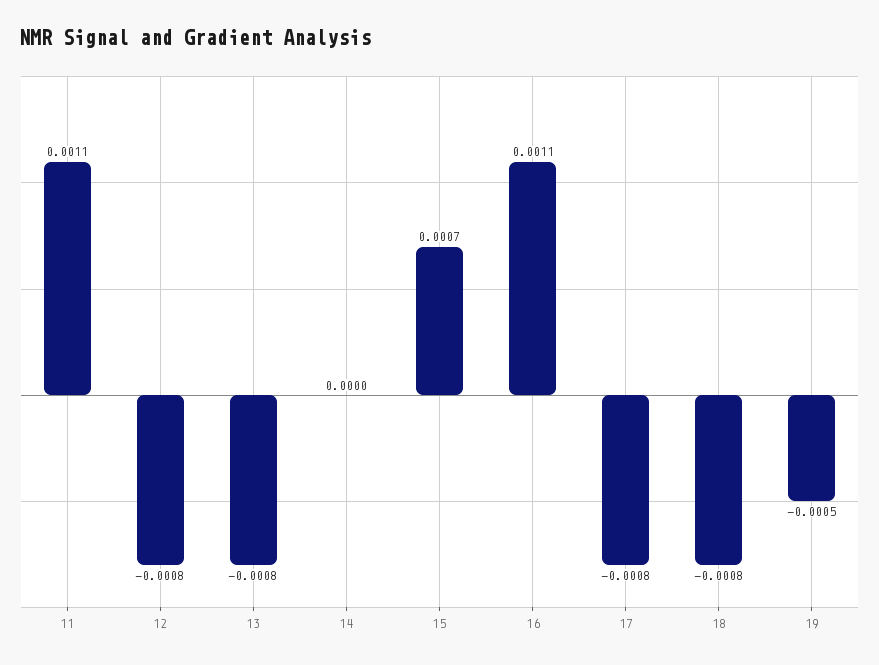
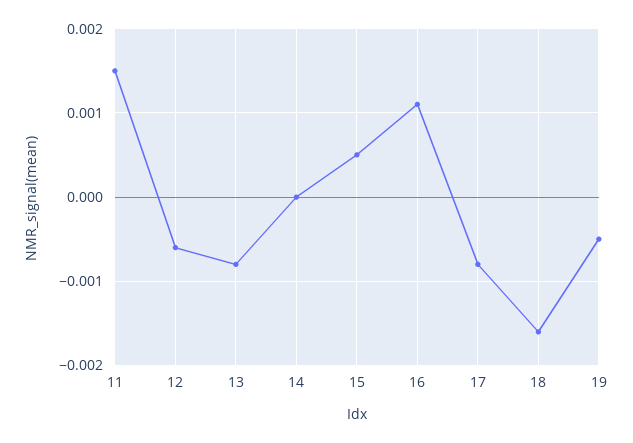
  {
-   "11": 0.0011,
+   "11": 0.0015,
-   "12": -0.0008,
+   "12": -0.0006,
    "13": -0.0008,
    "14": 0,
-   "15": 0.0007,
+   "15": 0.0005,
    "16": 0.0011,
    "17": -0.0008,
-   "18": -0.0008,
+   "18": -0.0016,
    "19": -0.0005
  }

